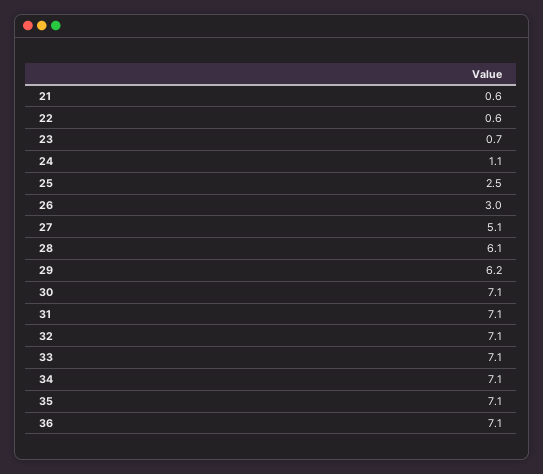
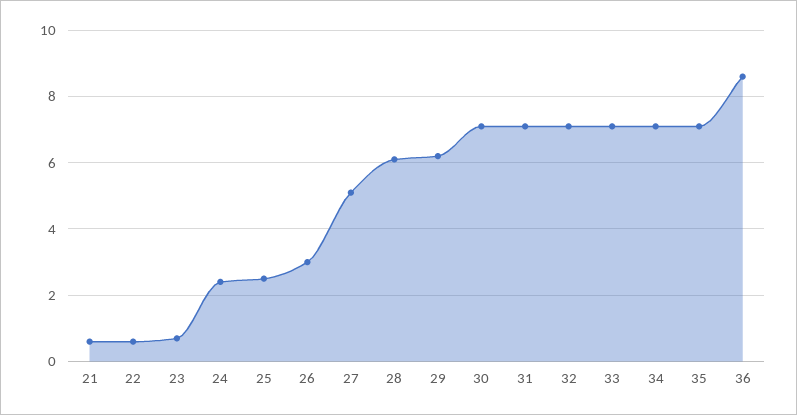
  {
    "21": 0.6,
    "22": 0.6,
    "23": 0.7,
-   "24": 1.1,
+   "24": 2.5,
    "25": 2.5,
    "26": 3,
    "27": 5.1,
    "28": 6.1,
    "29": 6.2,
    "30": 7.1,
    "31": 7.1,
    "32": 7.1,
    "33": 7.1,
    "34": 7.1,
    "35": 7.1,
-   "36": 7.1
+   "36": 8.5
  }

